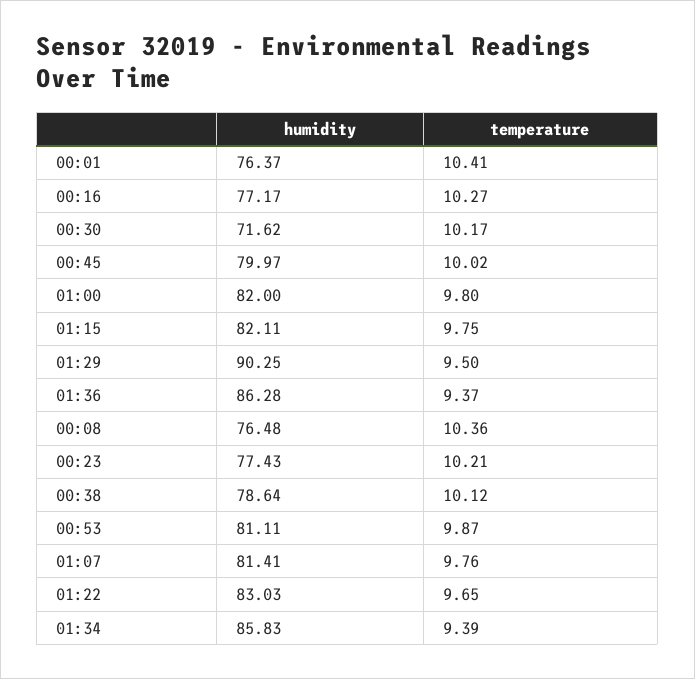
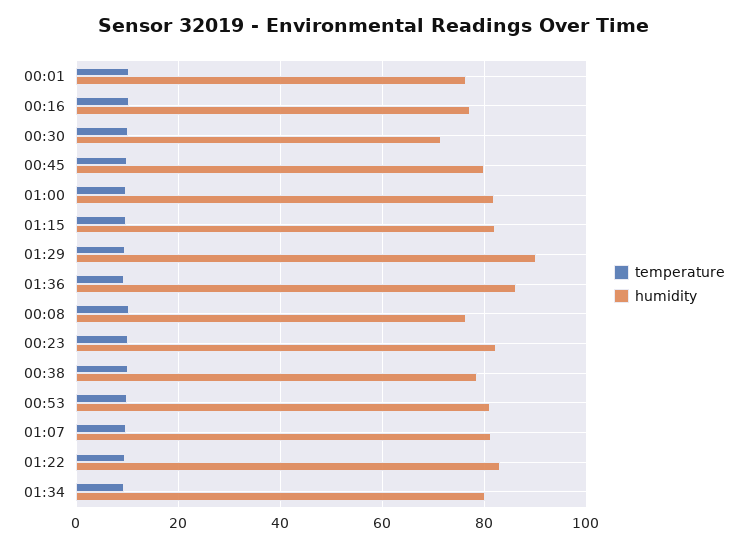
  {
    "humidity": {
      "00:01": 76.37,
      "00:16": 77.17,
      "00:30": 71.62,
      "00:45": 79.97,
      "01:00": 82,
      "01:15": 82.11,
      "01:29": 90.25,
      "01:36": 86.28,
      "00:08": 76.48,
-     "00:23": 77.43,
+     "00:23": 82,
      "00:38": 78.64,
      "00:53": 81.11,
      "01:07": 81.41,
      "01:22": 83.03,
-     "01:34": 85.83
+     "01:34": 80
    },
    "temperature": {
      "00:01": 10.41,
      "00:16": 10.27,
      "00:30": 10.17,
      "00:45": 10.02,
      "01:00": 9.8,
      "01:15": 9.75,
      "01:29": 9.5,
      "01:36": 9.37,
      "00:08": 10.36,
      "00:23": 10.21,
      "00:38": 10.12,
      "00:53": 9.87,
      "01:07": 9.76,
      "01:22": 9.65,
      "01:34": 9.39
    }
  }

